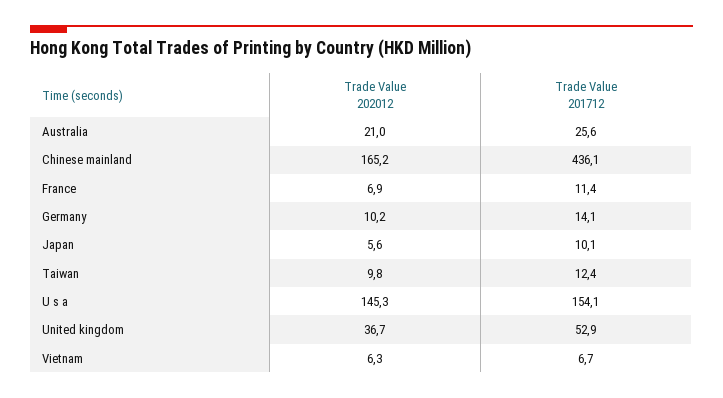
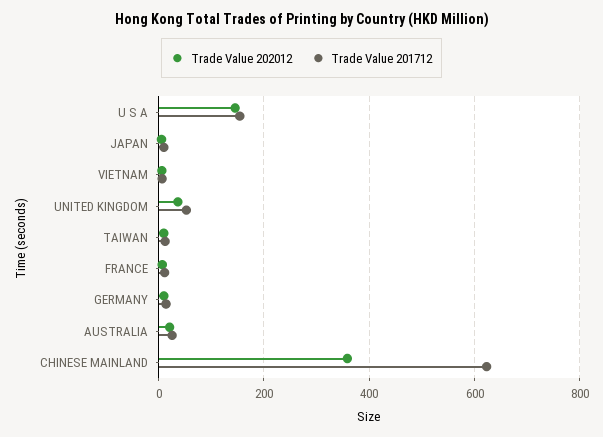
  {
    "Trade Value 202012": {
      "Australia": 21,
-     "Chinese mainland": 165.2,
+     "Chinese mainland": 360,
      "France": 6.9,
      "Germany": 10.2,
      "Japan": 5.6,
      "Taiwan": 9.8,
      "U s a": 145.3,
      "United kingdom": 36.7,
      "Vietnam": 6.3
    },
    "Trade Value 201712": {
      "Australia": 25.6,
-     "Chinese mainland": 436.1,
+     "Chinese mainland": 620,
      "France": 11.4,
      "Germany": 14.1,
      "Japan": 10.1,
      "Taiwan": 12.4,
      "U s a": 154.1,
      "United kingdom": 52.9,
      "Vietnam": 6.7
    }
  }

